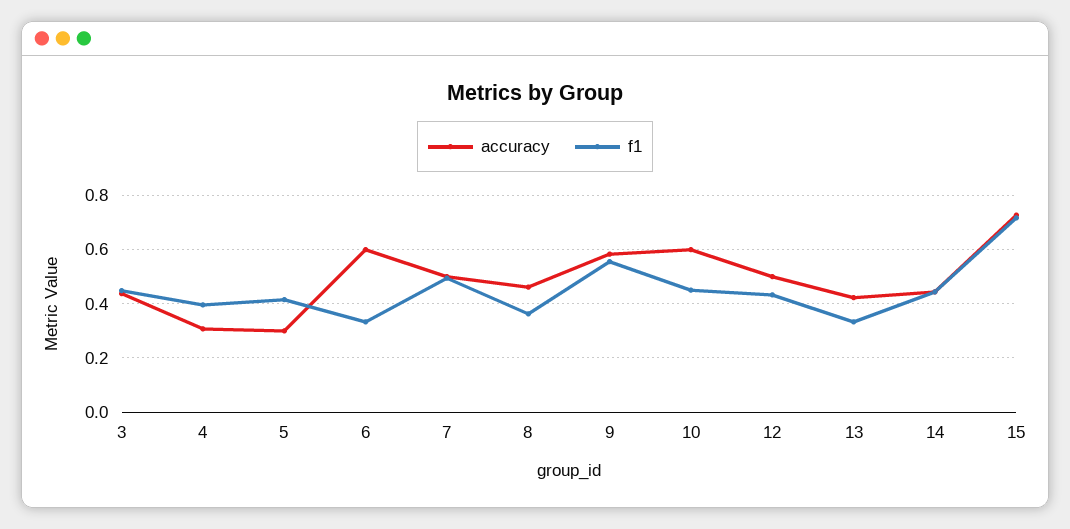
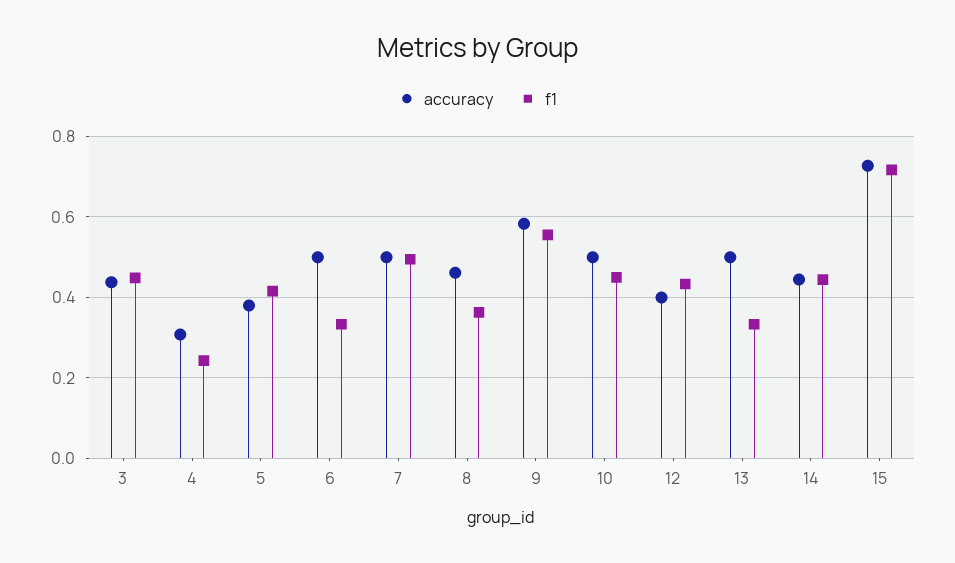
  {
    "accuracy": {
      "3": 0.44,
      "4": 0.3,
-     "5": 0.3,
+     "5": 0.38,
-     "6": 0.6,
+     "6": 0.5,
      "7": 0.5,
      "8": 0.46,
      "9": 0.58,
-     "10": 0.6,
+     "10": 0.5,
-     "12": 0.5,
+     "12": 0.4,
-     "13": 0.425,
+     "13": 0.5,
      "14": 0.44,
      "15": 0.72
    },
    "f1": {
      "3": 0.44,
-     "4": 0.4,
+     "4": 0.24,
      "5": 0.42,
      "6": 0.34,
      "7": 0.5,
      "8": 0.36,
      "9": 0.56,
      "10": 0.46,
      "12": 0.44,
      "13": 0.34,
      "14": 0.44,
      "15": 0.72
    }
  }

